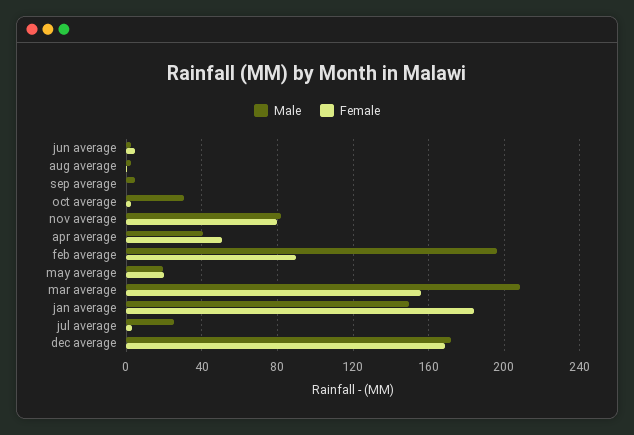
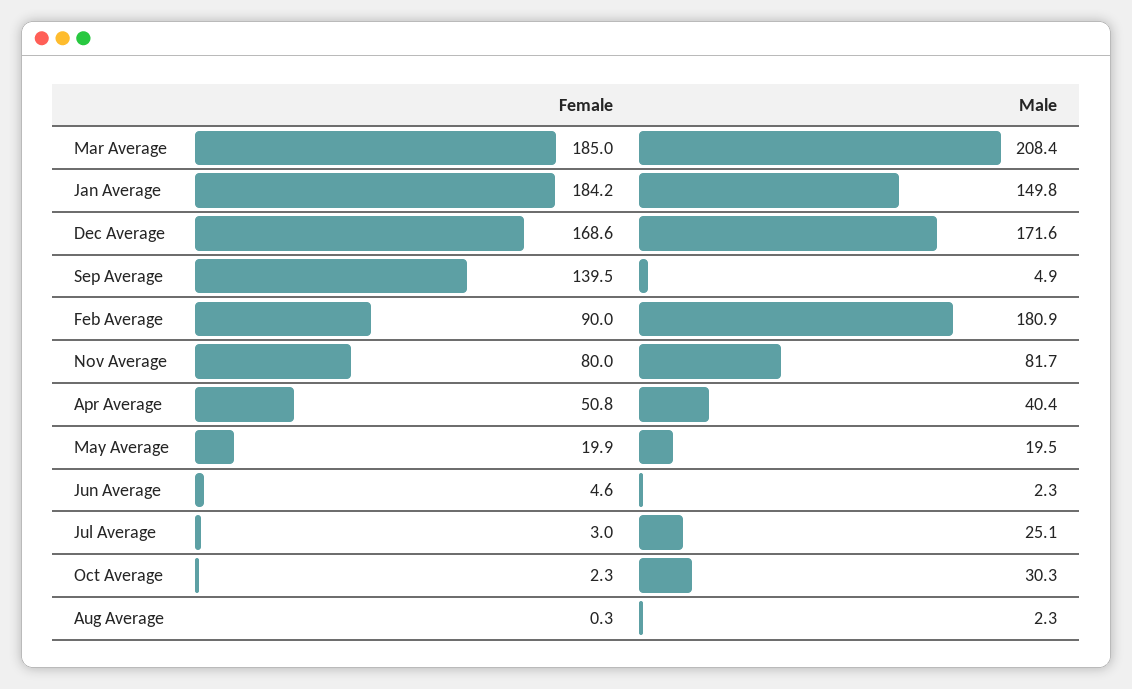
  {
    "Male": {
      "jun average": 2.3,
      "aug average": 2.3,
      "sep average": 4.9,
      "oct average": 30.3,
      "nov average": 81.7,
      "apr average": 40.4,
-     "feb average": 195,
+     "feb average": 180.9,
      "may average": 19.5,
      "mar average": 208.4,
      "jan average": 149.8,
      "jul average": 25.1,
      "dec average": 171.6
    },
    "Female": {
      "jun average": 4.6,
      "aug average": 0.3,
-     "sep average": 0,
+     "sep average": 139.5,
      "oct average": 2.3,
      "nov average": 80,
      "apr average": 50.8,
      "feb average": 90,
      "may average": 19.9,
-     "mar average": 155,
+     "mar average": 185,
      "jan average": 184.2,
      "jul average": 3,
      "dec average": 168.6
    }
  }

